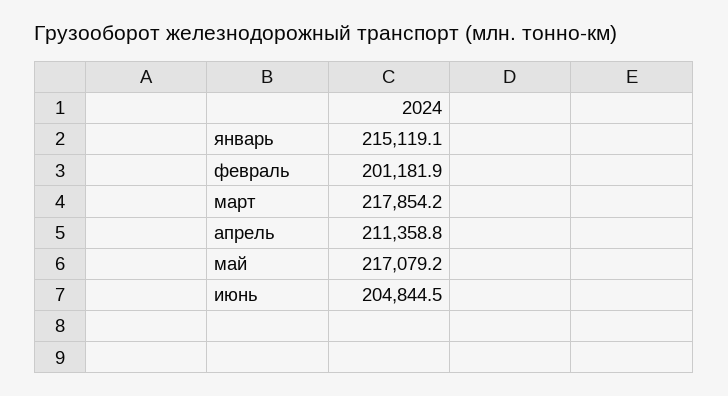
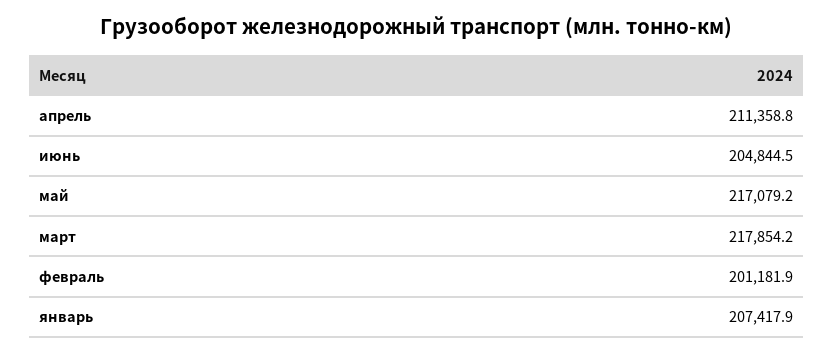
  {
-   "январь": 215119.1,
+   "январь": 207417.9,
    "февраль": 201181.9,
    "март": 217854.2,
    "апрель": 211358.8,
    "май": 217079.2,
    "июнь": 204844.5
  }

